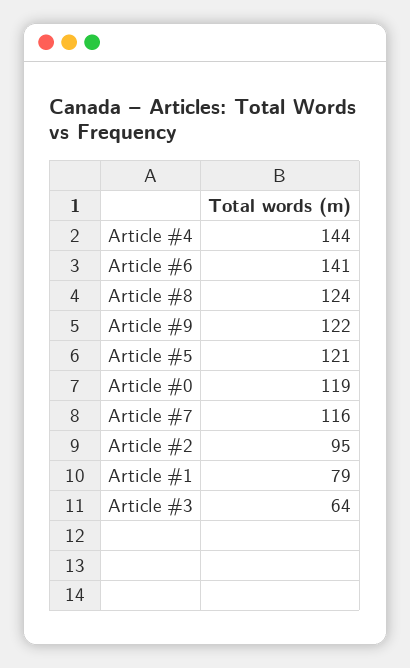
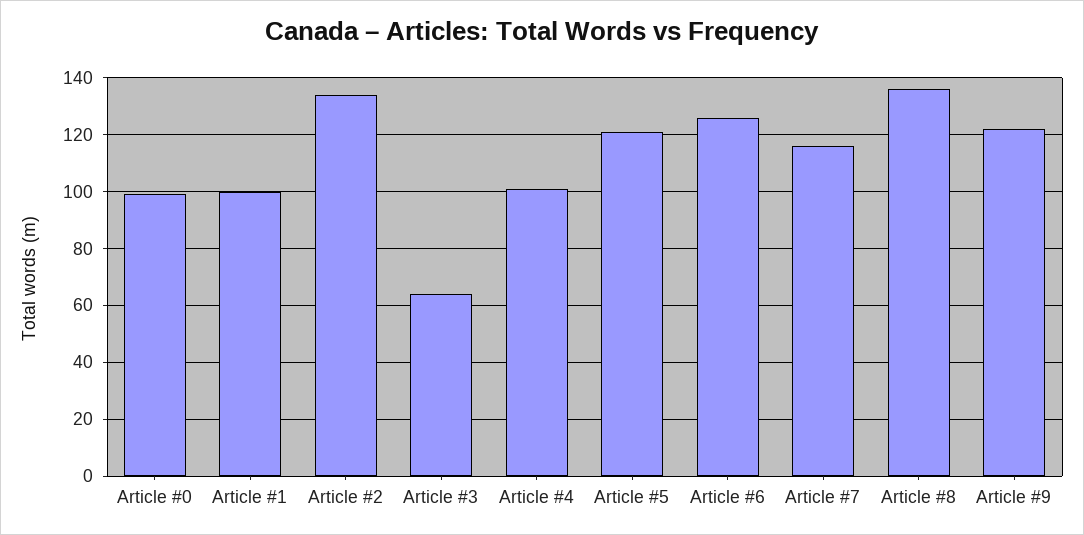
  {
-   "Article #4": 144,
+   "Article #4": 100,
-   "Article #6": 141,
+   "Article #6": 125,
-   "Article #8": 124,
+   "Article #8": 135,
    "Article #9": 122,
    "Article #5": 121,
-   "Article #0": 119,
+   "Article #0": 100,
    "Article #7": 116,
-   "Article #2": 95,
+   "Article #2": 135,
-   "Article #1": 79,
+   "Article #1": 100,
    "Article #3": 64
  }

